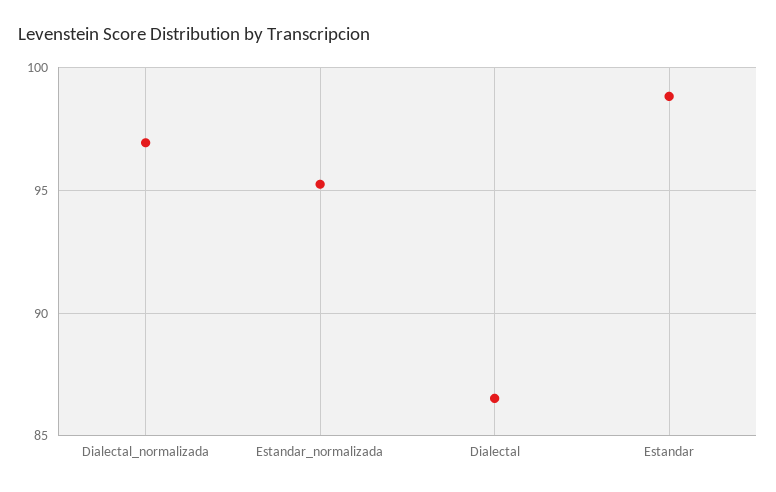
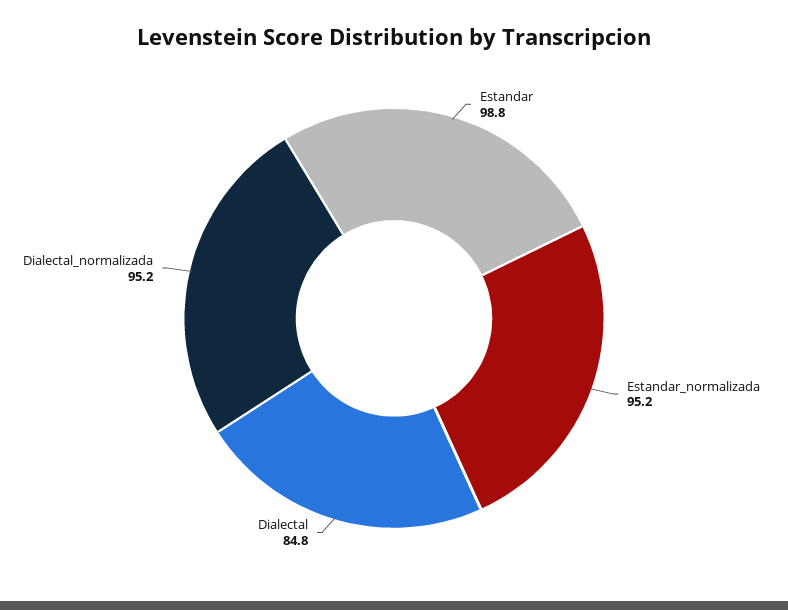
  {
-   "Dialectal_normalizada": 97,
+   "Dialectal_normalizada": 95.2,
    "Estandar_normalizada": 95.2,
-   "Dialectal": 86.5,
+   "Dialectal": 84.8,
    "Estandar": 98.8
  }

